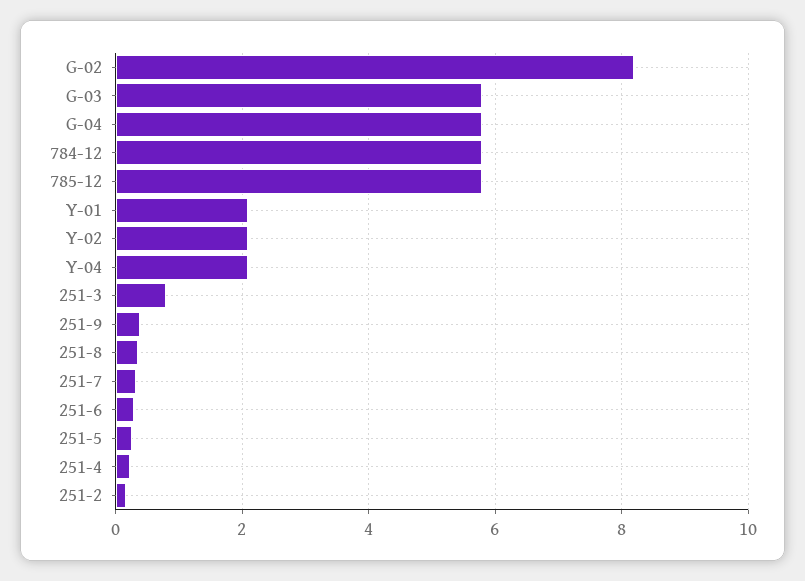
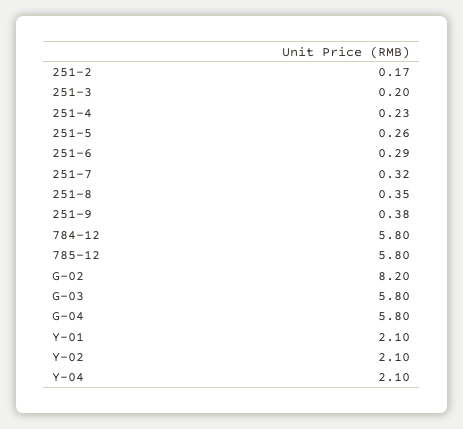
  {
    "G-02": 8.2,
    "G-03": 5.8,
    "G-04": 5.8,
    "784-12": 5.8,
    "785-12": 5.8,
    "Y-01": 2.1,
    "Y-02": 2.1,
    "Y-04": 2.1,
-   "251-3": 0.8,
+   "251-3": 0.2,
    "251-9": 0.38,
    "251-8": 0.35,
    "251-7": 0.32,
    "251-6": 0.29,
    "251-5": 0.26,
    "251-4": 0.23,
    "251-2": 0.17
  }

